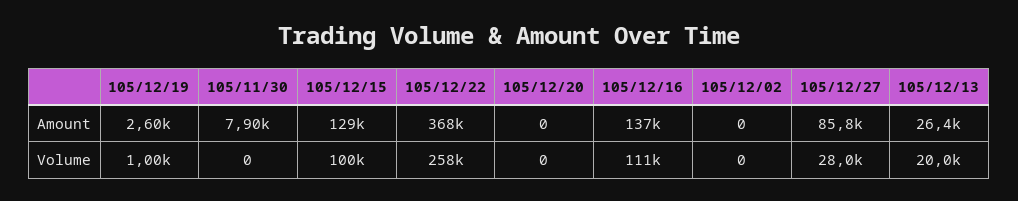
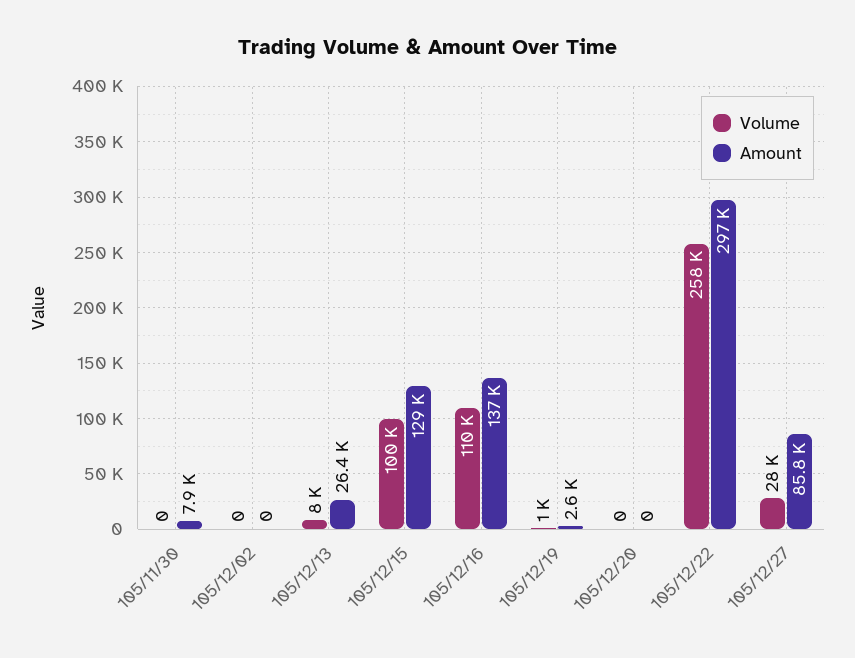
  {
    "Amount": {
      "105/12/19": 2600,
      "105/11/30": 7900,
      "105/12/15": 129000,
-     "105/12/22": 368000,
+     "105/12/22": 297000,
      "105/12/20": 0,
      "105/12/16": 137000,
      "105/12/02": 0,
      "105/12/27": 85800,
      "105/12/13": 26400
    },
    "Volume": {
      "105/12/19": 1000,
      "105/11/30": 0,
      "105/12/15": 100000,
      "105/12/22": 258000,
      "105/12/20": 0,
-     "105/12/16": 111000,
+     "105/12/16": 110000,
      "105/12/02": 0,
      "105/12/27": 28000,
-     "105/12/13": 20000
+     "105/12/13": 8000
    }
  }

